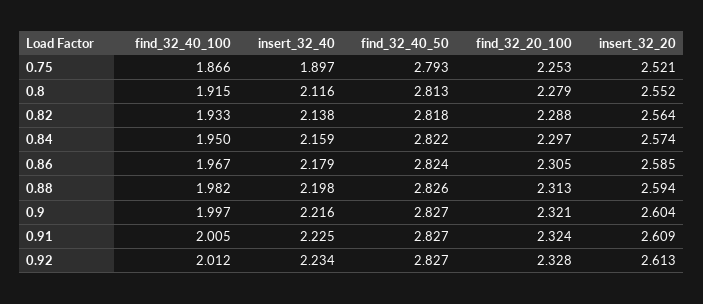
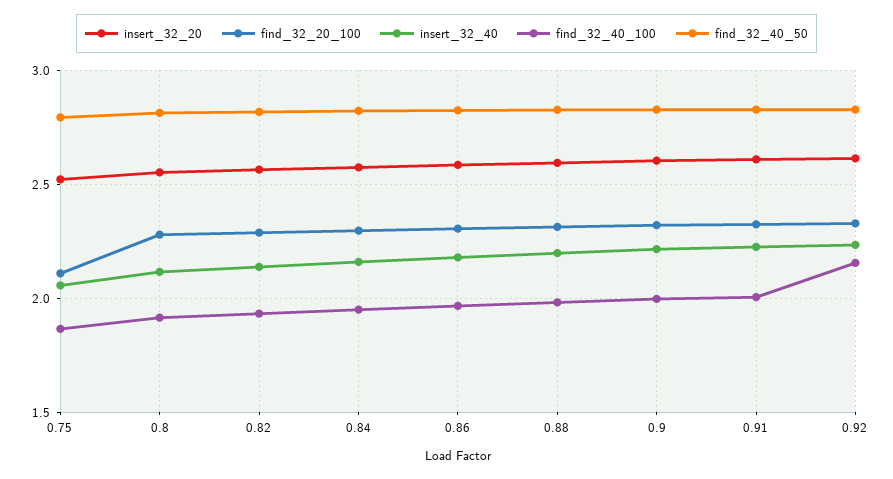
  {
    "find_32_40_100": {
      "0.75": 1.866,
      "0.8": 1.915,
      "0.82": 1.933,
      "0.84": 1.95,
      "0.86": 1.967,
      "0.88": 1.982,
      "0.9": 1.997,
      "0.91": 2.005,
-     "0.92": 2.012
+     "0.92": 2.15
    },
    "insert_32_40": {
-     "0.75": 1.897,
+     "0.75": 2.05,
      "0.8": 2.116,
      "0.82": 2.138,
      "0.84": 2.159,
      "0.86": 2.179,
      "0.88": 2.198,
      "0.9": 2.216,
      "0.91": 2.225,
      "0.92": 2.234
    },
    "find_32_40_50": {
      "0.75": 2.793,
      "0.8": 2.813,
      "0.82": 2.818,
      "0.84": 2.822,
      "0.86": 2.824,
      "0.88": 2.826,
      "0.9": 2.827,
      "0.91": 2.827,
      "0.92": 2.827
    },
    "find_32_20_100": {
-     "0.75": 2.253,
+     "0.75": 2.1,
      "0.8": 2.279,
      "0.82": 2.288,
      "0.84": 2.297,
      "0.86": 2.305,
      "0.88": 2.313,
      "0.9": 2.321,
      "0.91": 2.324,
      "0.92": 2.328
    },
    "insert_32_20": {
      "0.75": 2.521,
      "0.8": 2.552,
      "0.82": 2.564,
      "0.84": 2.574,
      "0.86": 2.585,
      "0.88": 2.594,
      "0.9": 2.604,
      "0.91": 2.609,
      "0.92": 2.613
    }
  }

